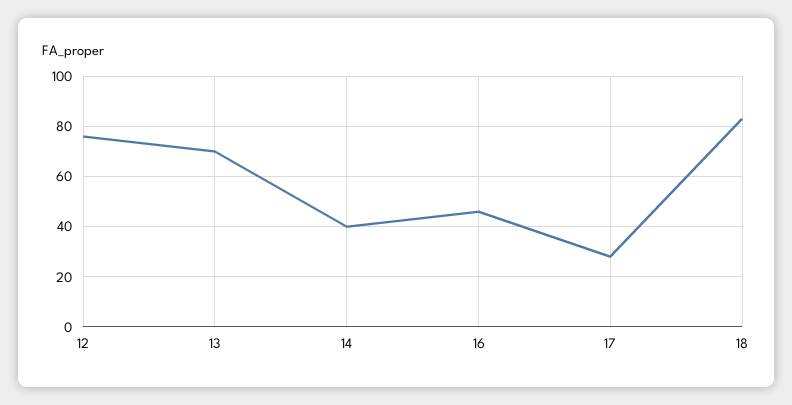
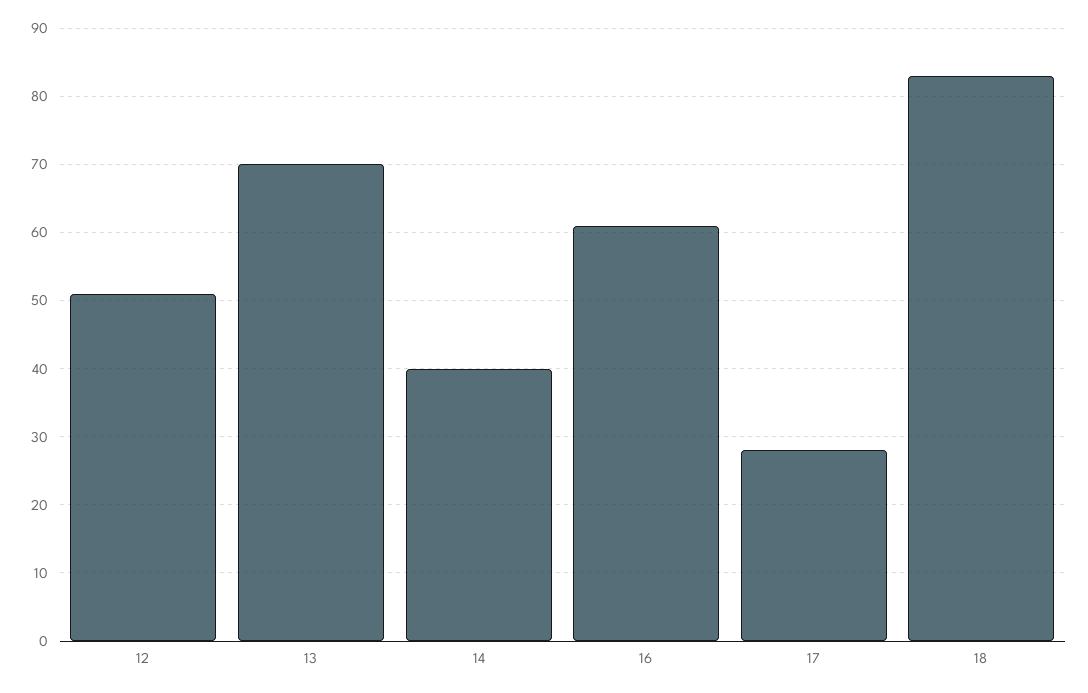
  {
-   "12": 75,
+   "12": 51,
    "13": 70,
    "14": 40,
-   "16": 45,
+   "16": 61,
    "17": 28,
    "18": 83
  }

